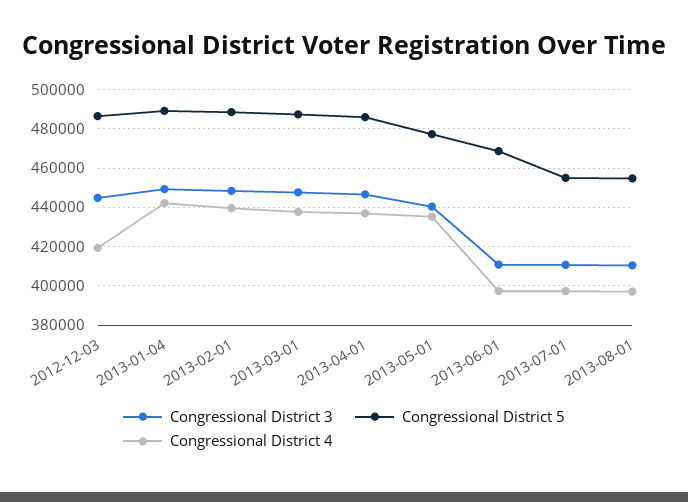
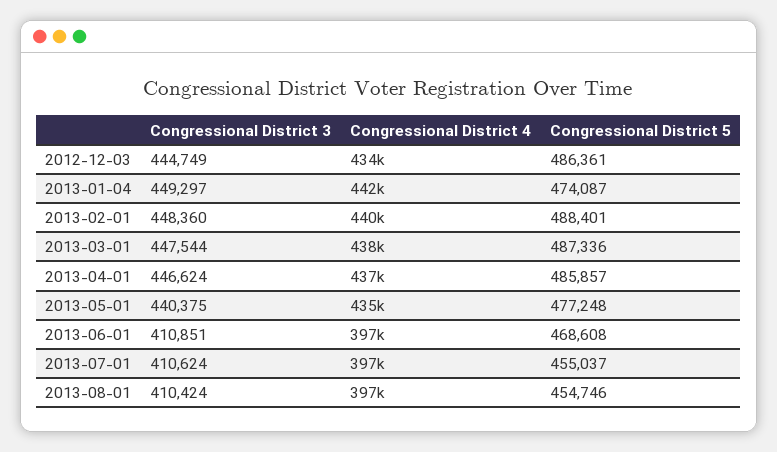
  {
    "Congressional District 3": {
      "2012-12-03": 444749,
      "2013-01-04": 449297,
      "2013-02-01": 448360,
      "2013-03-01": 447544,
      "2013-04-01": 446624,
      "2013-05-01": 440375,
      "2013-06-01": 410851,
      "2013-07-01": 410624,
      "2013-08-01": 410424
    },
    "Congressional District 5": {
      "2012-12-03": 486361,
-     "2013-01-04": 490000,
+     "2013-01-04": 474087,
      "2013-02-01": 488401,
      "2013-03-01": 487336,
      "2013-04-01": 485857,
      "2013-05-01": 477248,
      "2013-06-01": 468608,
      "2013-07-01": 455037,
      "2013-08-01": 454746
    },
    "Congressional District 4": {
-     "2012-12-03": 420000,
+     "2012-12-03": 434000,
      "2013-01-04": 442000,
      "2013-02-01": 440000,
      "2013-03-01": 438000,
      "2013-04-01": 437000,
      "2013-05-01": 435000,
      "2013-06-01": 397000,
      "2013-07-01": 397000,
      "2013-08-01": 397000
    }
  }

